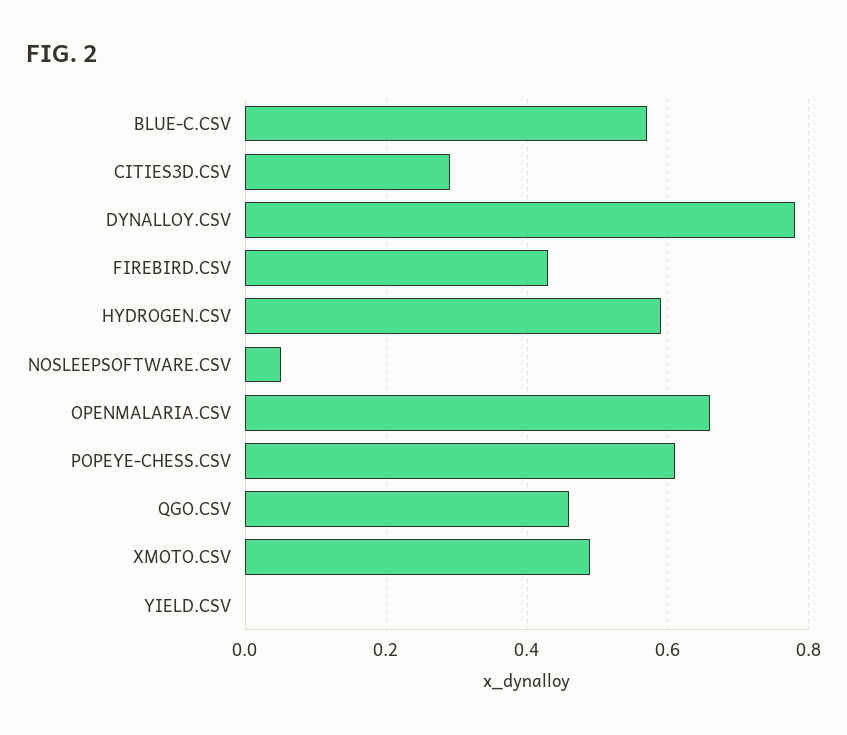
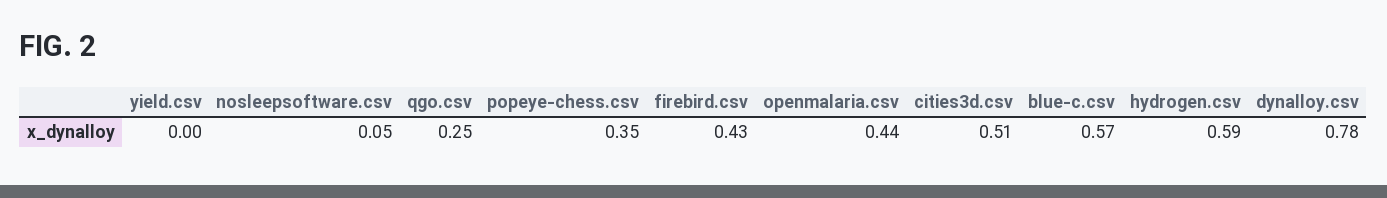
  {
    "BLUE-C.CSV": 0.57,
-   "CITIES3D.CSV": 0.3,
+   "CITIES3D.CSV": 0.51,
    "DYNALLOY.CSV": 0.78,
    "FIREBIRD.CSV": 0.43,
    "HYDROGEN.CSV": 0.59,
    "NOSLEEPSOFTWARE.CSV": 0.05,
-   "OPENMALARIA.CSV": 0.65,
+   "OPENMALARIA.CSV": 0.44,
-   "POPEYE-CHESS.CSV": 0.6,
+   "POPEYE-CHESS.CSV": 0.35,
-   "QGO.CSV": 0.45,
+   "QGO.CSV": 0.25,
-   "XMOTO.CSV": 0.5,
    "YIELD.CSV": 0
  }

